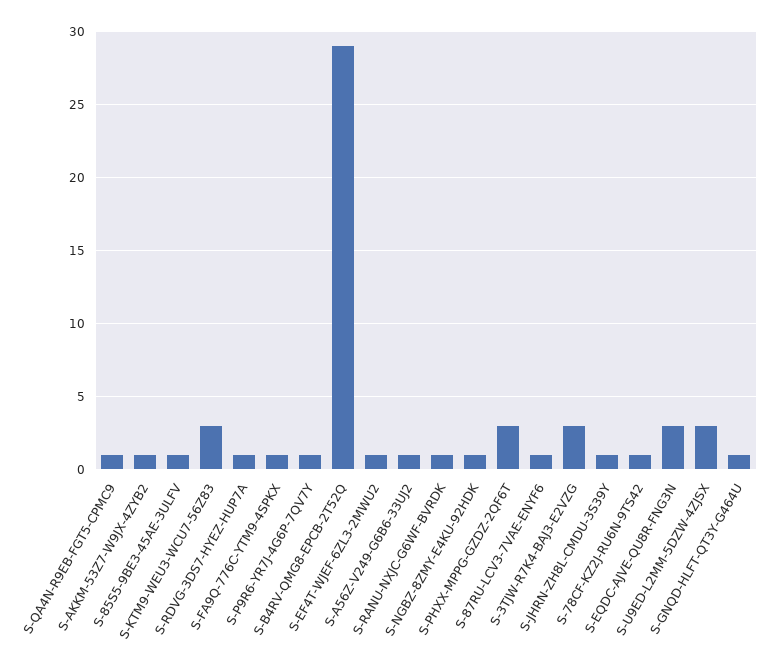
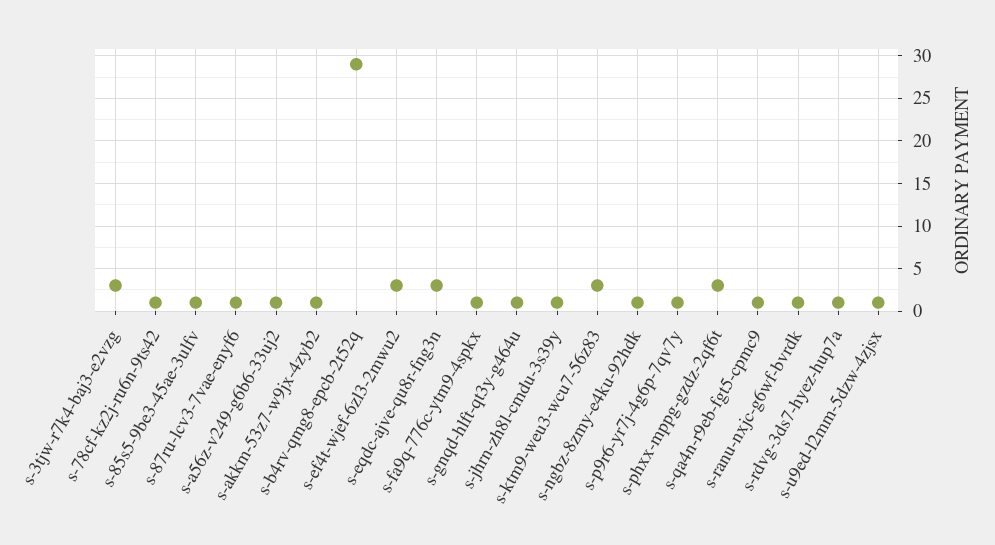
  {
    "S-QA4N-R9EB-FGT5-CPMC9": 1,
    "S-AKKM-53Z7-W9JX-4ZYB2": 1,
    "S-85S5-9BE3-45AE-3ULFV": 1,
    "S-KTM9-WEU3-WCU7-56Z83": 3,
    "S-RDVG-3DS7-HYEZ-HUP7A": 1,
    "S-FA9Q-776C-YTM9-4SPKX": 1,
    "S-P9R6-YR7J-4G6P-7QV7Y": 1,
    "S-B4RV-QMG8-EPCB-2T52Q": 29,
-   "S-EF4T-WJEF-6ZL3-2MWU2": 1,
+   "S-EF4T-WJEF-6ZL3-2MWU2": 3,
    "S-A56Z-V249-G6B6-33UJ2": 1,
    "S-RANU-NXJC-G6WF-BVRDK": 1,
    "S-NGBZ-8ZMY-E4KU-92HDK": 1,
    "S-PHXX-MPPG-GZDZ-2QF6T": 3,
    "S-87RU-LCV3-7VAE-ENYF6": 1,
    "S-3TJW-R7K4-BAJ3-E2VZG": 3,
    "S-JHRN-ZH8L-CMDU-3S39Y": 1,
    "S-78CF-KZ2J-RU6N-9TS42": 1,
    "S-EQDC-AJVE-QU8R-FNG3N": 3,
-   "S-U9ED-L2MM-5DZW-4ZJSX": 3,
+   "S-U9ED-L2MM-5DZW-4ZJSX": 1,
    "S-GNQD-HLFT-QT3Y-G464U": 1
  }

